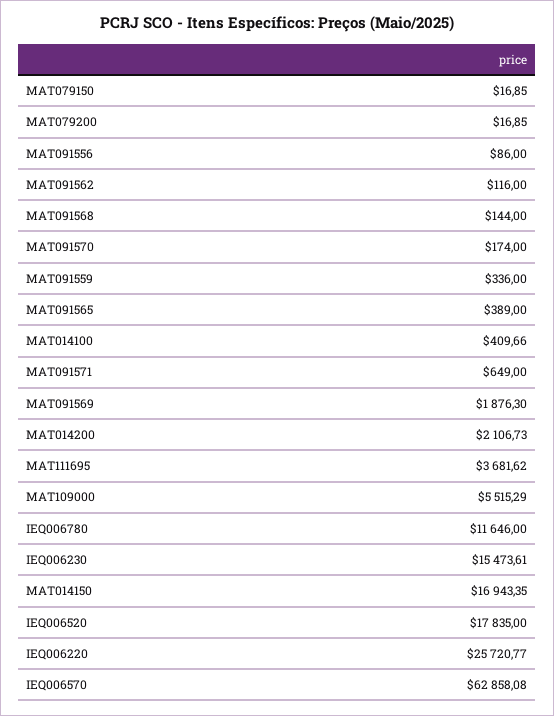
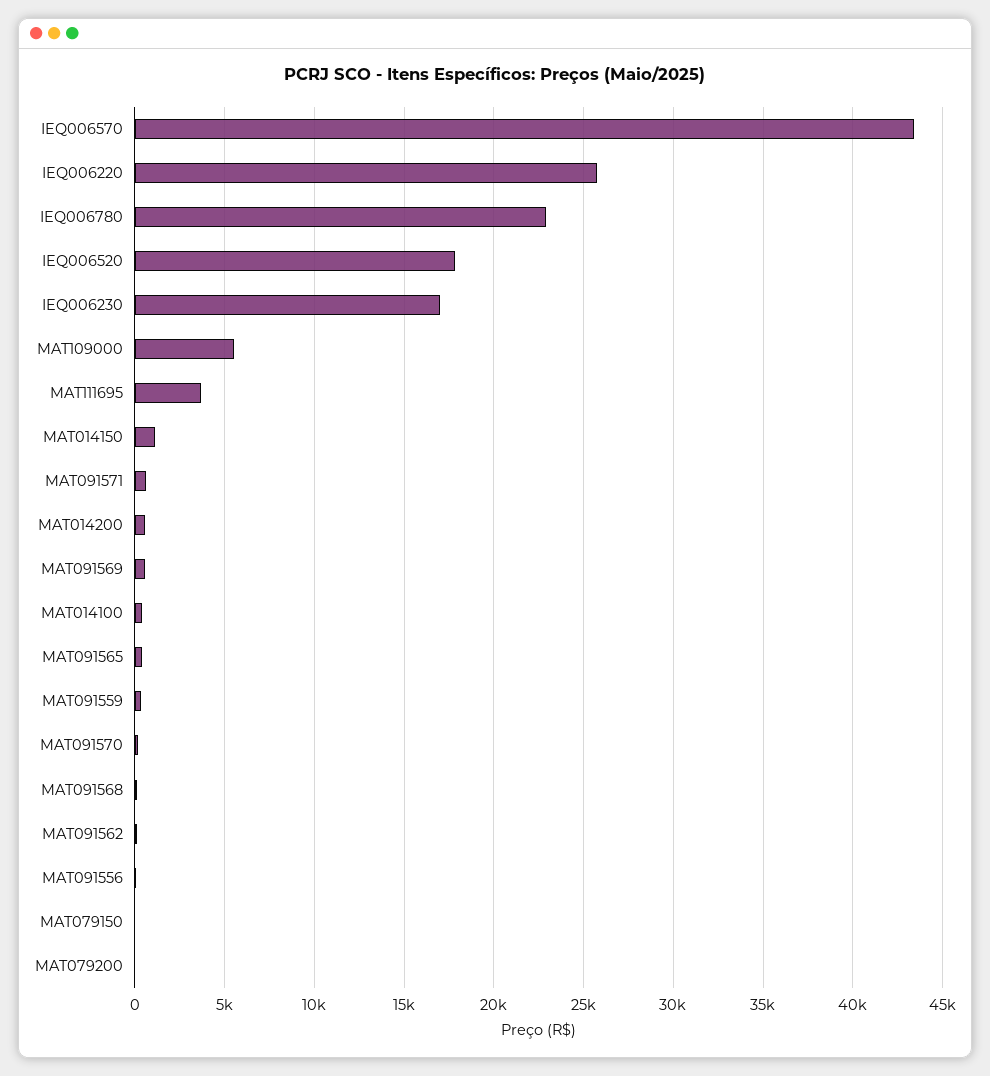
  {
    "MAT079150": 16.85,
    "MAT079200": 16.85,
    "MAT091556": 86,
    "MAT091562": 116,
    "MAT091568": 144,
    "MAT091570": 174,
    "MAT091559": 336,
    "MAT091565": 389,
    "MAT014100": 409.66,
    "MAT091571": 649,
-   "MAT091569": 1876.3,
+   "MAT091569": 500,
-   "MAT014200": 2106.73,
+   "MAT014200": 500,
    "MAT111695": 3681.62,
    "MAT109000": 5515.29,
-   "IEQ006780": 11646,
+   "IEQ006780": 23000,
-   "IEQ006230": 15473.61,
+   "IEQ006230": 17000,
-   "MAT014150": 16943.35,
+   "MAT014150": 1000,
    "IEQ006520": 17835,
    "IEQ006220": 25720.77,
-   "IEQ006570": 62858.08
+   "IEQ006570": 43500
  }

